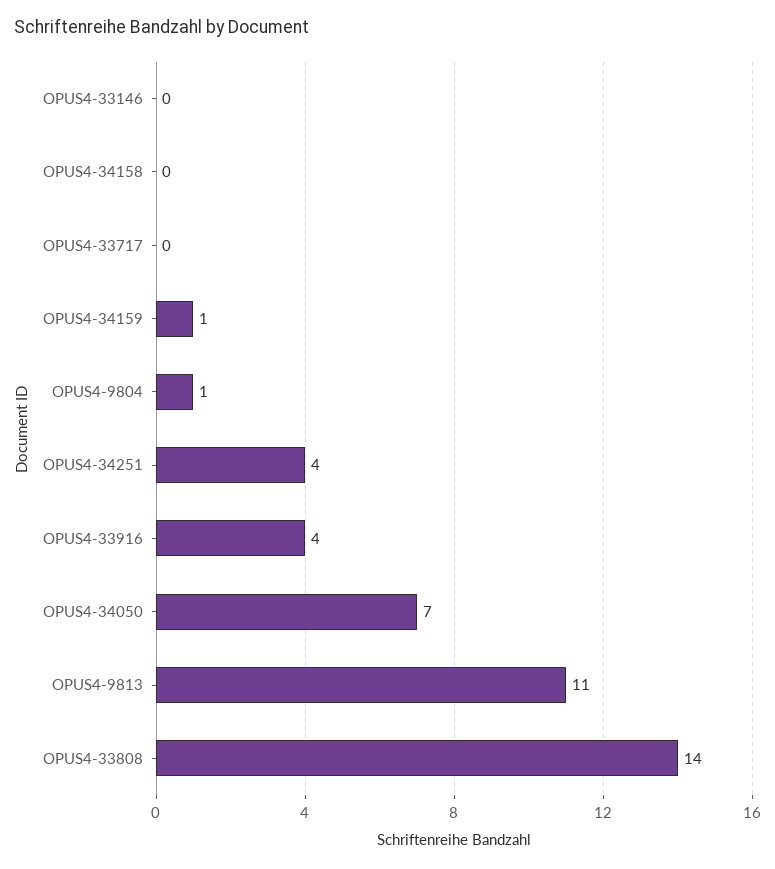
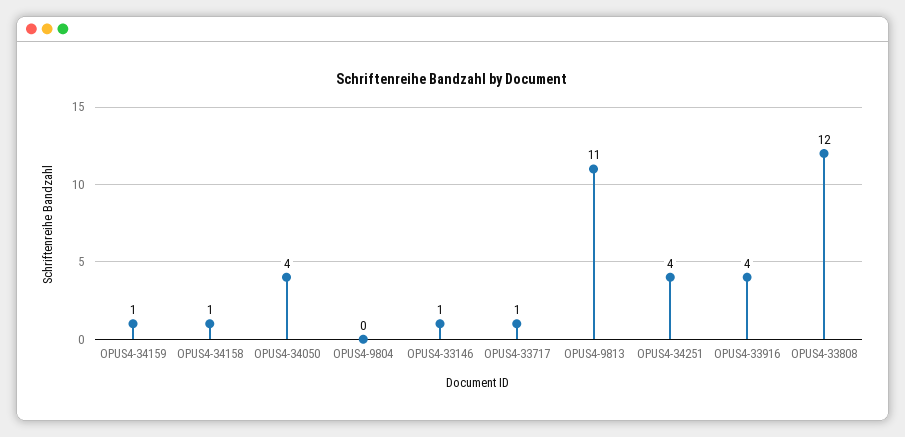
  {
-   "OPUS4-33146": 0,
+   "OPUS4-33146": 1,
-   "OPUS4-34158": 0,
+   "OPUS4-34158": 1,
-   "OPUS4-33717": 0,
+   "OPUS4-33717": 1,
    "OPUS4-34159": 1,
-   "OPUS4-9804": 1,
+   "OPUS4-9804": 0,
    "OPUS4-34251": 4,
    "OPUS4-33916": 4,
-   "OPUS4-34050": 7,
+   "OPUS4-34050": 4,
    "OPUS4-9813": 11,
-   "OPUS4-33808": 14
+   "OPUS4-33808": 12
  }

